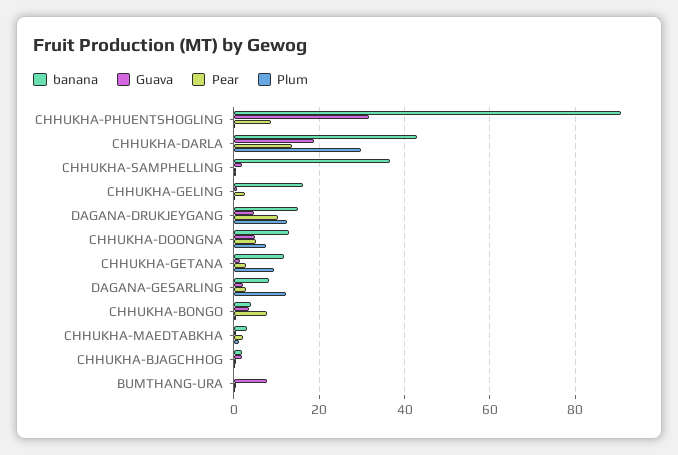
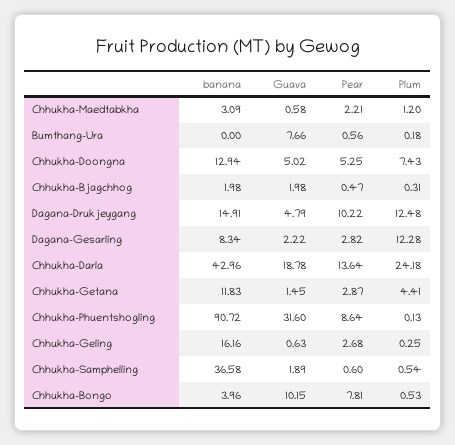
  {
    "banana": {
      "CHHUKHA-PHUENTSHOGLING": 90.72,
      "CHHUKHA-DARLA": 42.96,
      "CHHUKHA-SAMPHELLING": 36.58,
      "CHHUKHA-GELING": 16.16,
      "DAGANA-DRUKJEYGANG": 14.91,
      "CHHUKHA-DOONGNA": 12.94,
      "CHHUKHA-GETANA": 11.83,
      "DAGANA-GESARLING": 8.34,
      "CHHUKHA-BONGO": 3.96,
      "CHHUKHA-MAEDTABKHA": 3.09,
      "CHHUKHA-BJAGCHHOG": 1.98,
      "BUMTHANG-URA": 0
    },
    "Guava": {
      "CHHUKHA-PHUENTSHOGLING": 31.6,
      "CHHUKHA-DARLA": 18.78,
      "CHHUKHA-SAMPHELLING": 1.89,
      "CHHUKHA-GELING": 0.63,
      "DAGANA-DRUKJEYGANG": 4.79,
      "CHHUKHA-DOONGNA": 5.02,
      "CHHUKHA-GETANA": 1.45,
      "DAGANA-GESARLING": 2.22,
-     "CHHUKHA-BONGO": 4,
+     "CHHUKHA-BONGO": 10.15,
      "CHHUKHA-MAEDTABKHA": 0.58,
      "CHHUKHA-BJAGCHHOG": 1.98,
      "BUMTHANG-URA": 7.66
    },
    "Pear": {
      "CHHUKHA-PHUENTSHOGLING": 8.64,
      "CHHUKHA-DARLA": 13.64,
      "CHHUKHA-SAMPHELLING": 0.6,
      "CHHUKHA-GELING": 2.68,
      "DAGANA-DRUKJEYGANG": 10.22,
      "CHHUKHA-DOONGNA": 5.25,
      "CHHUKHA-GETANA": 2.87,
      "DAGANA-GESARLING": 2.82,
      "CHHUKHA-BONGO": 7.81,
      "CHHUKHA-MAEDTABKHA": 2.21,
      "CHHUKHA-BJAGCHHOG": 0.47,
      "BUMTHANG-URA": 0.56
    },
    "Plum": {
      "CHHUKHA-PHUENTSHOGLING": 0.13,
-     "CHHUKHA-DARLA": 30,
+     "CHHUKHA-DARLA": 24.18,
      "CHHUKHA-SAMPHELLING": 0.54,
      "CHHUKHA-GELING": 0.25,
      "DAGANA-DRUKJEYGANG": 12.48,
      "CHHUKHA-DOONGNA": 7.43,
-     "CHHUKHA-GETANA": 10,
+     "CHHUKHA-GETANA": 4.41,
      "DAGANA-GESARLING": 12.28,
      "CHHUKHA-BONGO": 0.53,
      "CHHUKHA-MAEDTABKHA": 1.2,
      "CHHUKHA-BJAGCHHOG": 0.31,
      "BUMTHANG-URA": 0.18
    }
  }

